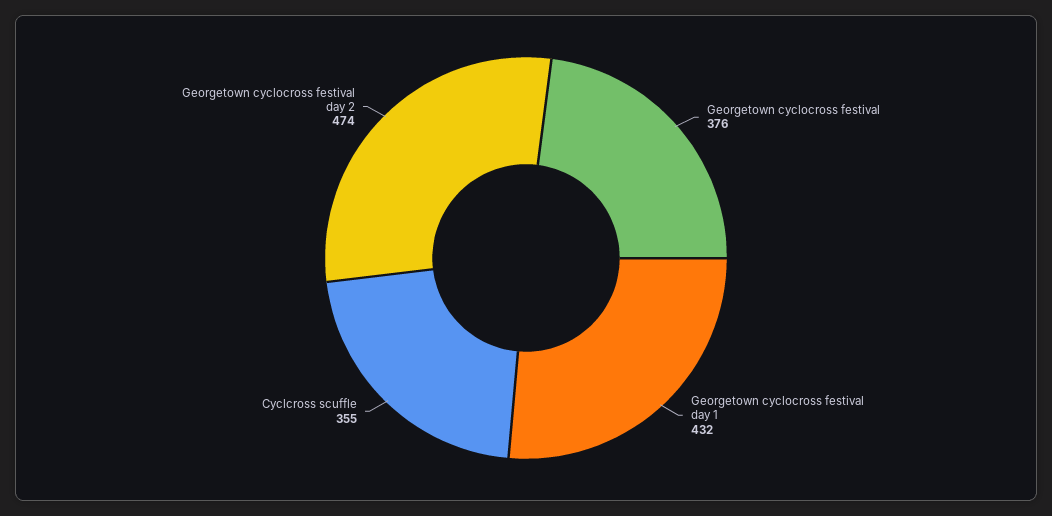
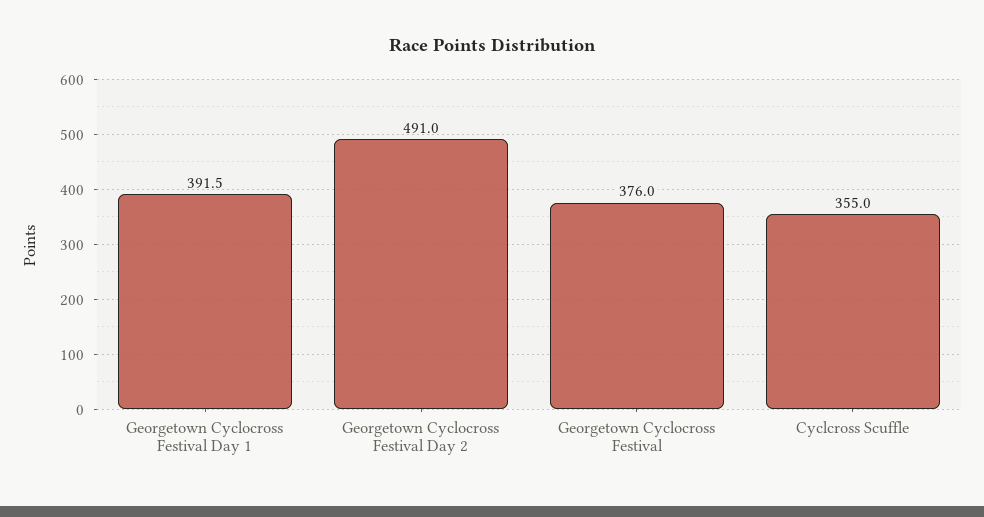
  {
    "Georgetown cyclocross festival": 376,
-   "Georgetown cyclocross festival day 1": 432,
+   "Georgetown cyclocross festival day 1": 391.5,
    "Cyclcross scuffle": 355,
-   "Georgetown cyclocross festival day 2": 474
+   "Georgetown cyclocross festival day 2": 491
  }

